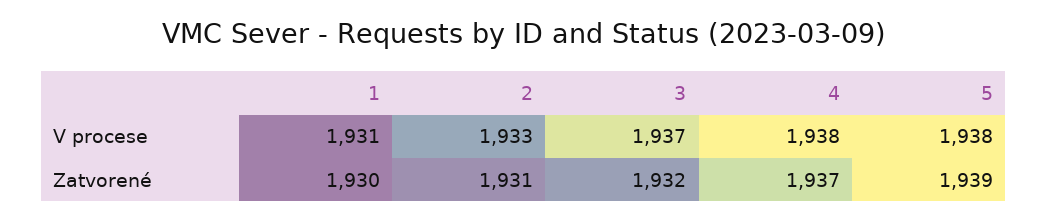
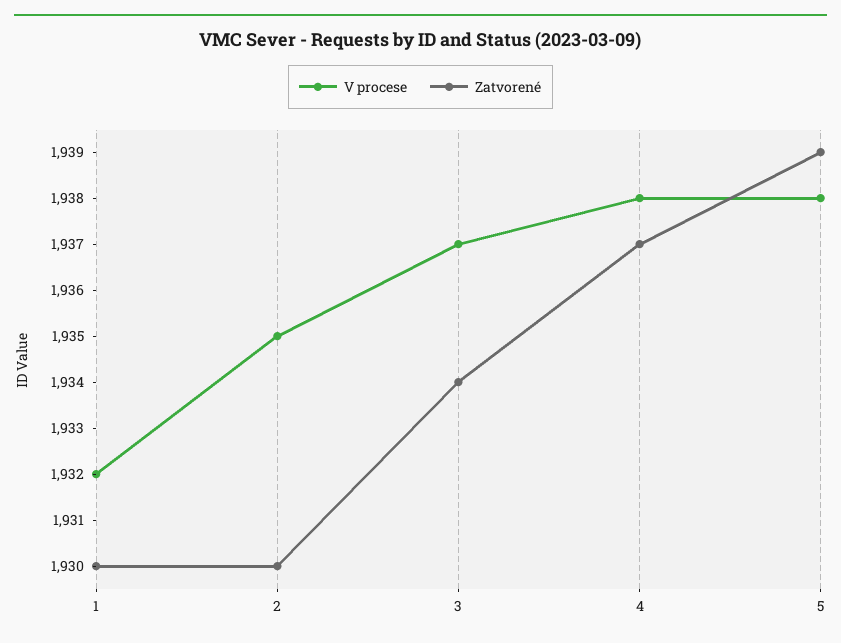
  {
    "V procese": {
-     "1": 1931,
+     "1": 1932,
-     "2": 1933,
+     "2": 1935,
      "3": 1937,
      "4": 1938,
      "5": 1938
    },
    "Zatvorené": {
      "1": 1930,
-     "2": 1931,
+     "2": 1930,
-     "3": 1932,
+     "3": 1934,
      "4": 1937,
      "5": 1939
    }
  }

